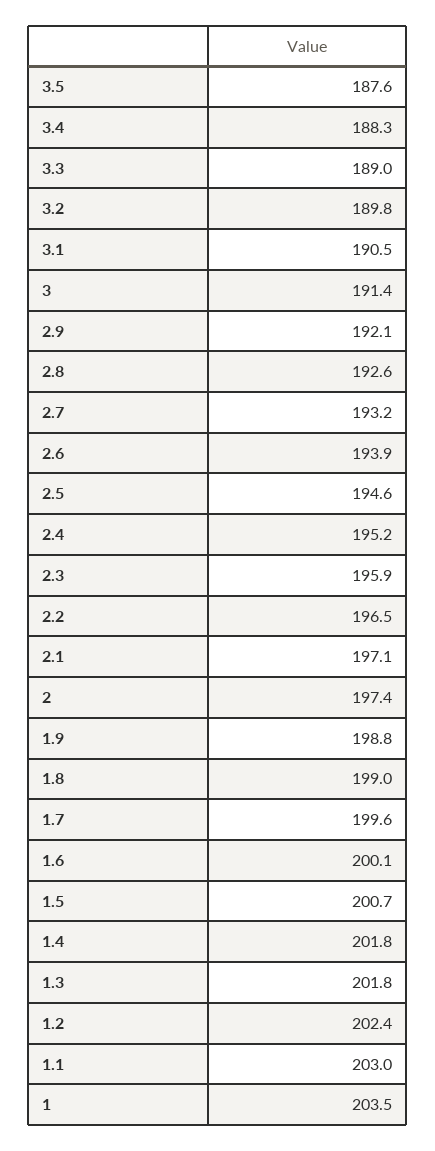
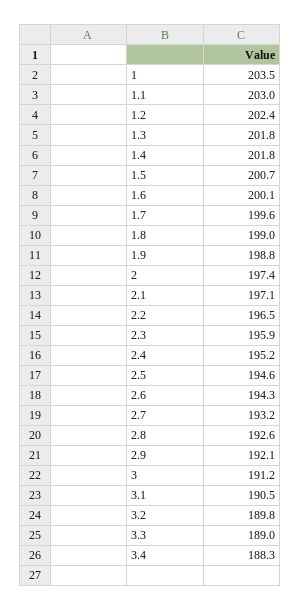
  {
-   "3.5": 187.6,
    "3.4": 188.3,
    "3.3": 189,
    "3.2": 189.8,
    "3.1": 190.5,
-   "3": 191.4,
+   "3": 191.2,
    "2.9": 192.1,
    "2.8": 192.6,
    "2.7": 193.2,
-   "2.6": 193.9,
+   "2.6": 194.3,
    "2.5": 194.6,
    "2.4": 195.2,
    "2.3": 195.9,
    "2.2": 196.5,
    "2.1": 197.1,
    "2": 197.4,
    "1.9": 198.8,
    "1.8": 199,
    "1.7": 199.6,
    "1.6": 200.1,
    "1.5": 200.7,
    "1.4": 201.8,
    "1.3": 201.8,
    "1.2": 202.4,
    "1.1": 203,
    "1": 203.5
  }

